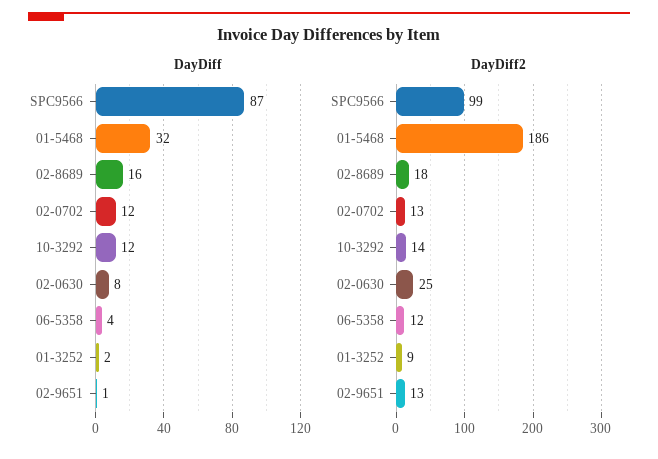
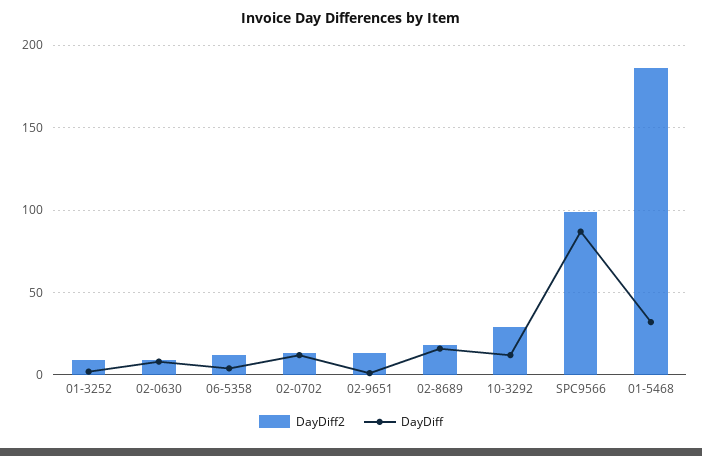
  {
    "DayDiff": {
      "SPC9566": 87,
      "01-5468": 32,
      "02-8689": 16,
      "02-0702": 12,
      "10-3292": 12,
      "02-0630": 8,
      "06-5358": 4,
      "01-3252": 2,
      "02-9651": 1
    },
    "DayDiff2": {
      "SPC9566": 99,
      "01-5468": 186,
      "02-8689": 18,
      "02-0702": 13,
-     "10-3292": 14,
+     "10-3292": 30,
-     "02-0630": 25,
+     "02-0630": 10,
      "06-5358": 12,
      "01-3252": 9,
      "02-9651": 13
    }
  }

